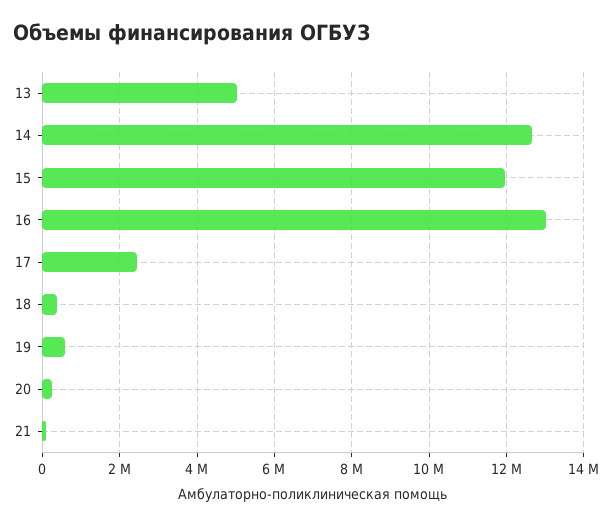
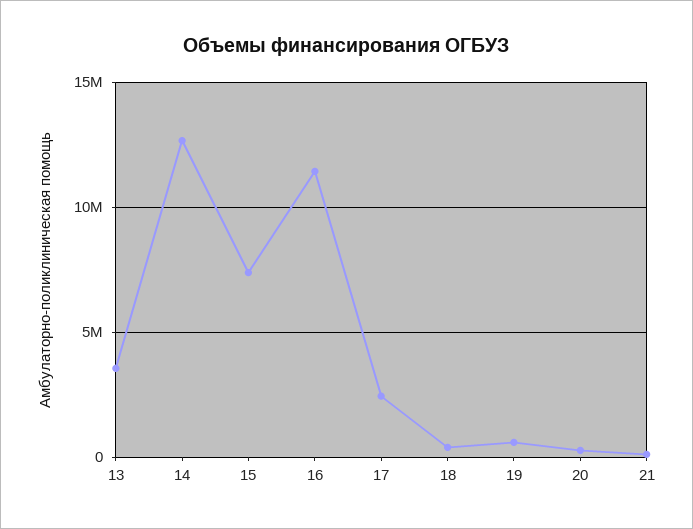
  {
-   "13": 5000000,
+   "13": 3500000,
    "14": 12600000,
-   "15": 12000000,
+   "15": 7500000,
-   "16": 13000000,
+   "16": 11500000,
    "17": 2400000,
    "18": 400000,
    "19": 600000,
    "20": 200000,
    "21": 200000
  }

